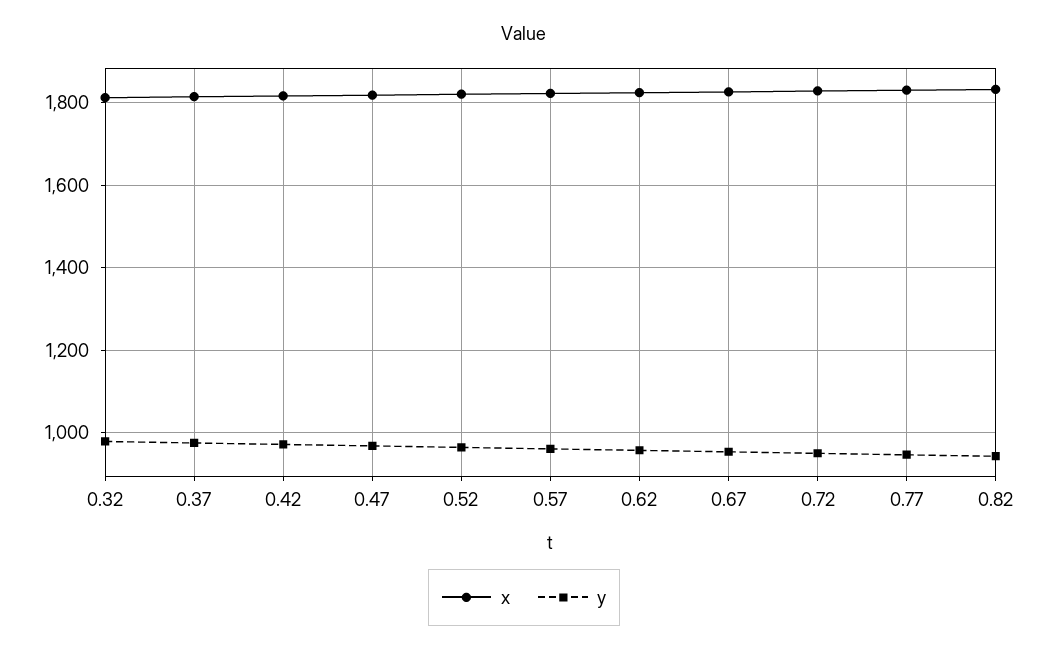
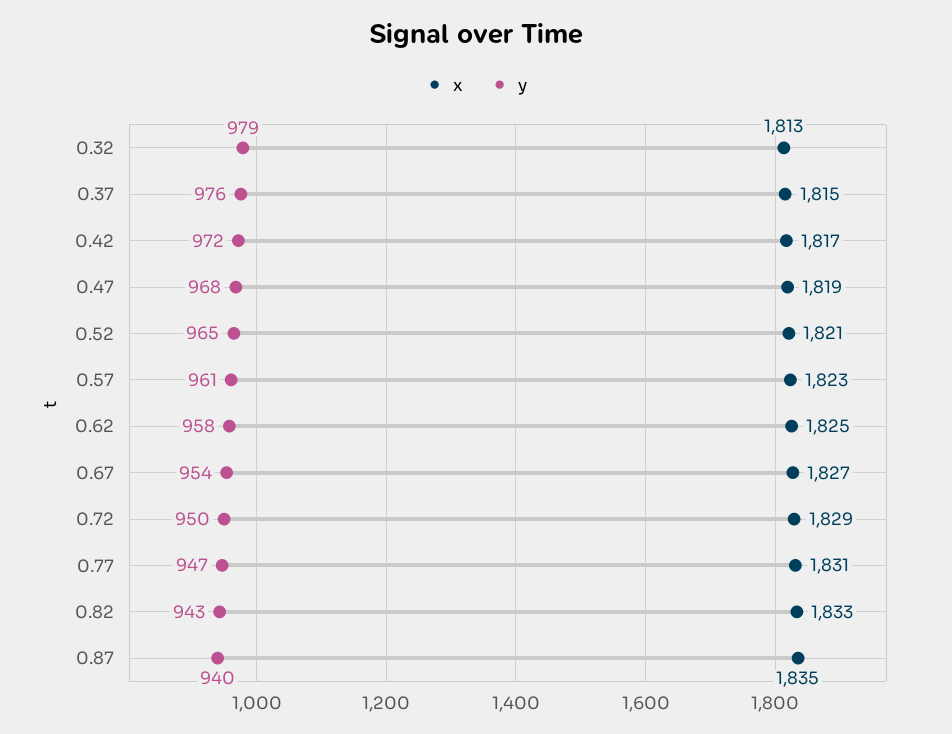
  {
    "x": {
      "0.32": 1813,
      "0.37": 1815,
      "0.42": 1817,
      "0.47": 1819,
      "0.52": 1821,
      "0.57": 1823,
      "0.62": 1825,
      "0.67": 1827,
      "0.72": 1829,
      "0.77": 1831,
-     "0.82": 1833
+     "0.82": 1833,
+     "0.87": 1835
    },
    "y": {
      "0.32": 979,
      "0.37": 976,
      "0.42": 972,
      "0.47": 968,
      "0.52": 965,
      "0.57": 961,
      "0.62": 958,
      "0.67": 954,
      "0.72": 950,
      "0.77": 947,
-     "0.82": 943
+     "0.82": 943,
+     "0.87": 940
    }
  }

